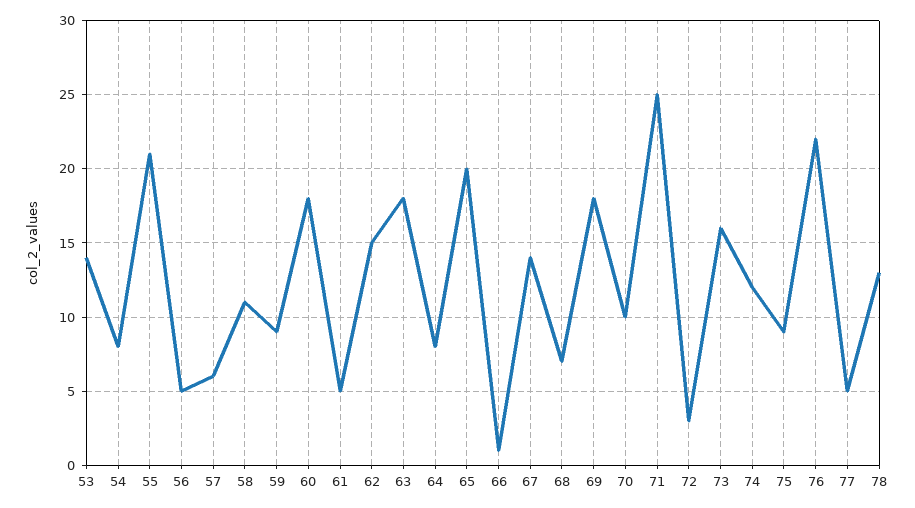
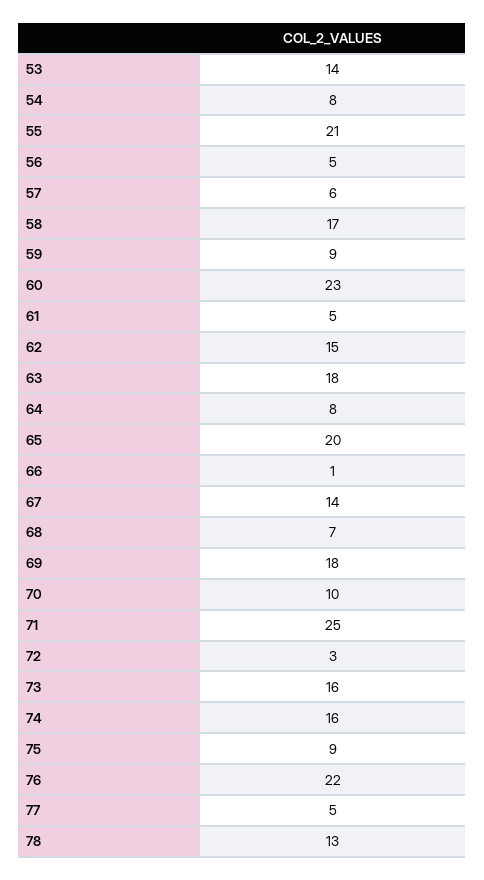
  {
    "53": 14,
    "54": 8,
    "55": 21,
    "56": 5,
    "57": 6,
-   "58": 11,
+   "58": 17,
    "59": 9,
-   "60": 18,
+   "60": 23,
    "61": 5,
    "62": 15,
    "63": 18,
    "64": 8,
    "65": 20,
    "66": 1,
    "67": 14,
    "68": 7,
    "69": 18,
    "70": 10,
    "71": 25,
    "72": 3,
    "73": 16,
-   "74": 12,
+   "74": 16,
    "75": 9,
    "76": 22,
    "77": 5,
    "78": 13
  }

